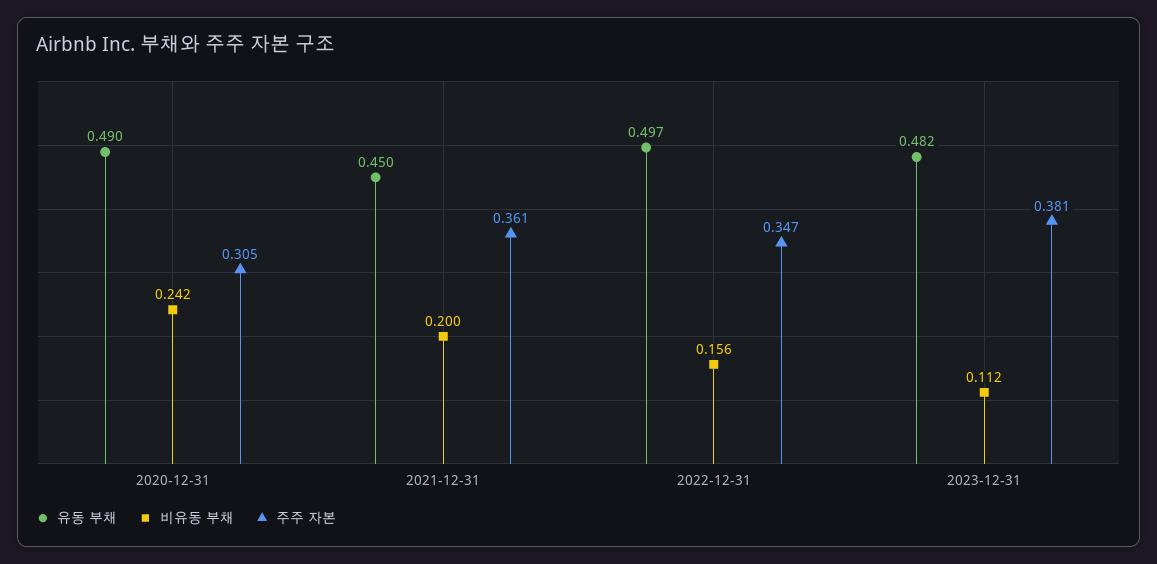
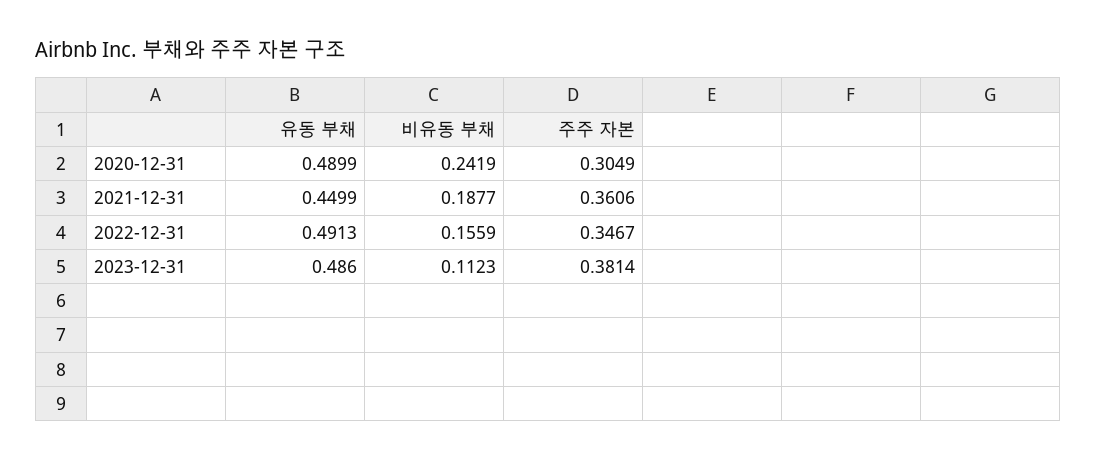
  {
    "유동 부채": {
      "2020-12-31": 0.4899,
      "2021-12-31": 0.4499,
-     "2022-12-31": 0.497,
+     "2022-12-31": 0.4913,
-     "2023-12-31": 0.482
+     "2023-12-31": 0.486
    },
    "비유동 부채": {
      "2020-12-31": 0.2419,
-     "2021-12-31": 0.2,
+     "2021-12-31": 0.1877,
      "2022-12-31": 0.1559,
      "2023-12-31": 0.1123
    },
    "주주 자본": {
      "2020-12-31": 0.3049,
      "2021-12-31": 0.3606,
      "2022-12-31": 0.3467,
      "2023-12-31": 0.3814
    }
  }

